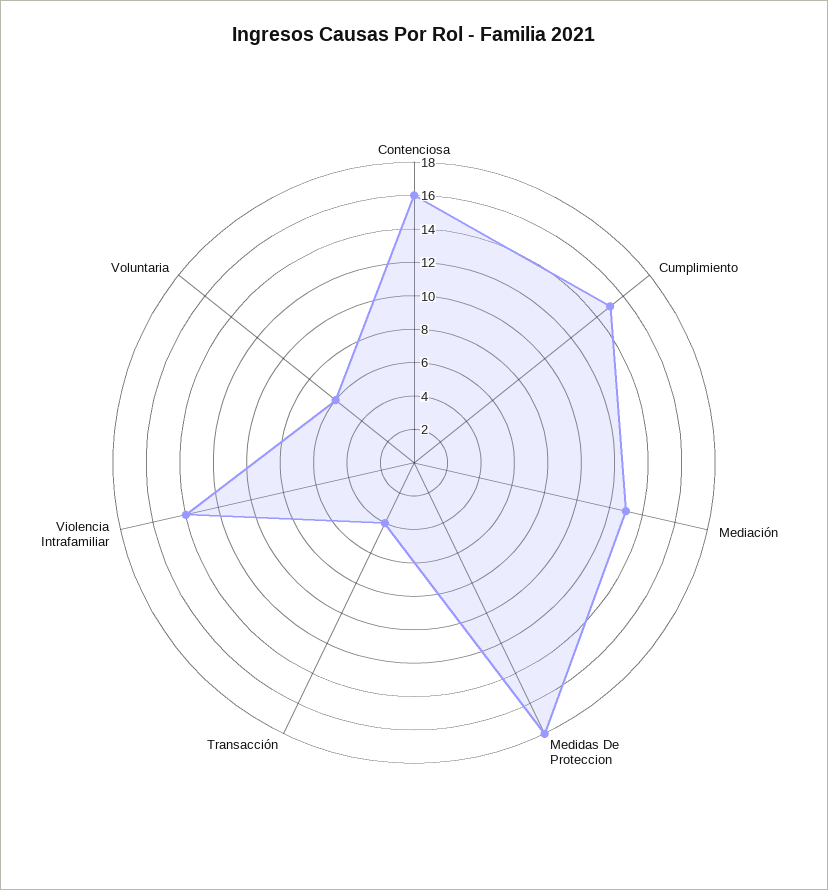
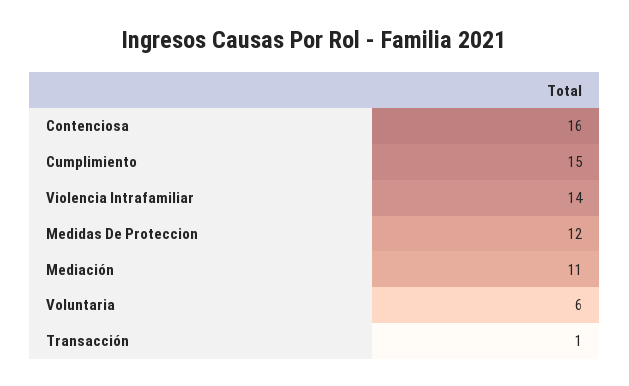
  {
    "Contenciosa": 16,
    "Cumplimiento": 15,
-   "Mediación": 13,
+   "Mediación": 11,
-   "Medidas De Proteccion": 18,
+   "Medidas De Proteccion": 12,
-   "Transacción": 4,
+   "Transacción": 1,
    "Violencia Intrafamiliar": 14,
    "Voluntaria": 6
  }

